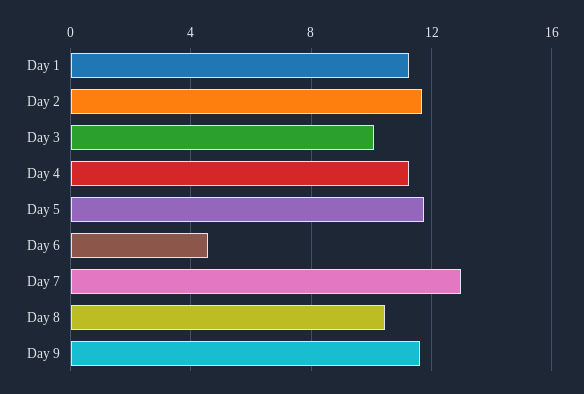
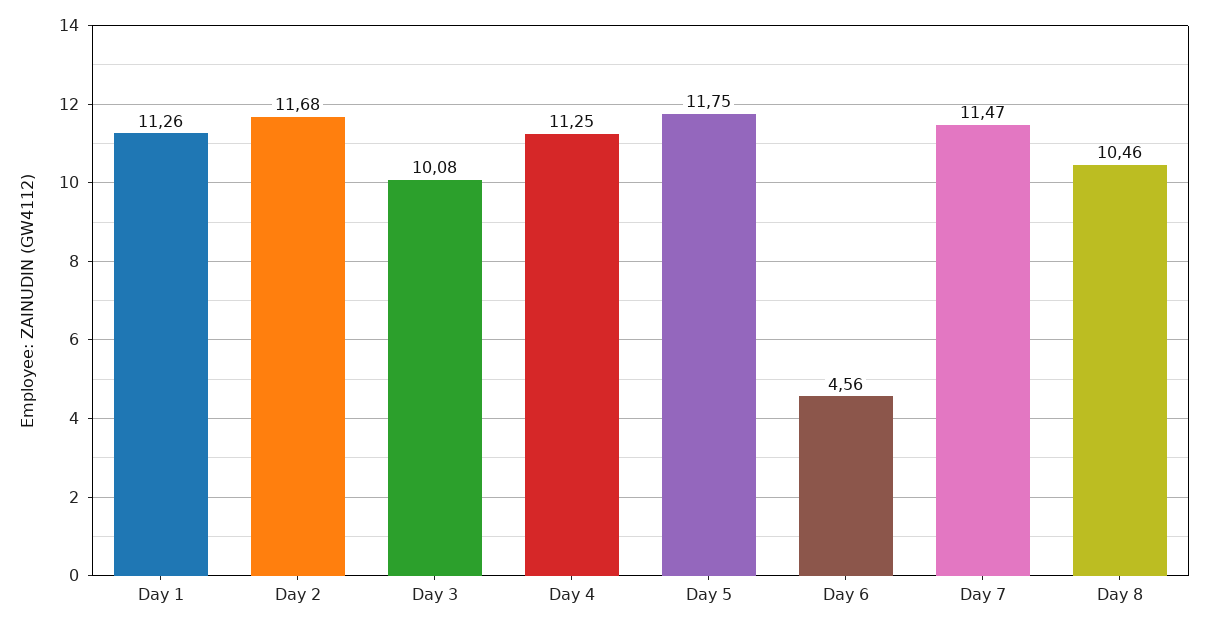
  {
    "Day 1": 11.26,
    "Day 2": 11.68,
    "Day 3": 10.08,
    "Day 4": 11.25,
    "Day 5": 11.75,
    "Day 6": 4.56,
-   "Day 7": 13,
+   "Day 7": 11.47,
-   "Day 8": 10.46,
+   "Day 8": 10.46
-   "Day 9": 11.5
  }

